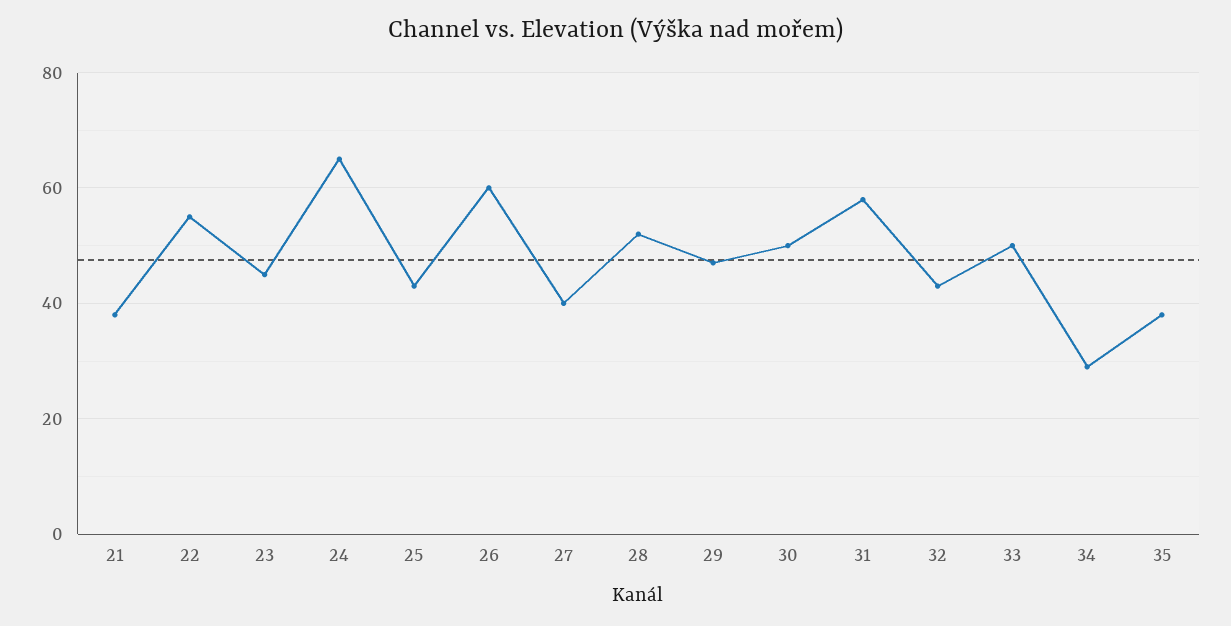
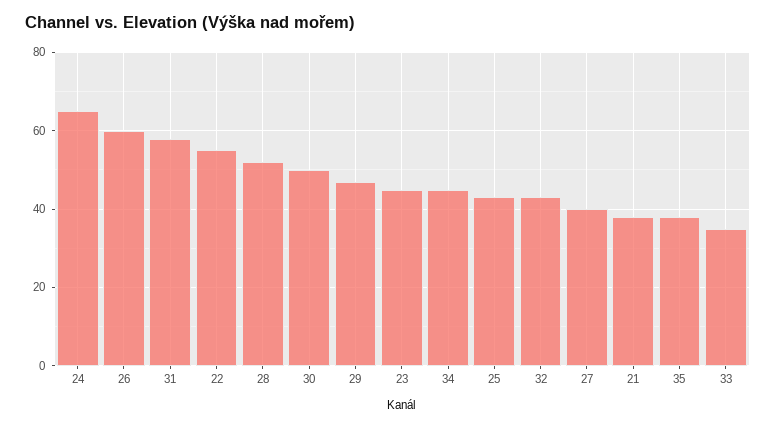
  {
    "21": 40,
    "22": 55,
    "23": 45,
    "24": 65,
    "25": 45,
    "26": 60,
    "27": 40,
    "28": 50,
    "29": 45,
    "30": 50,
    "31": 60,
    "32": 45,
-   "33": 50,
+   "33": 35,
-   "34": 30,
+   "34": 45,
    "35": 40
  }

